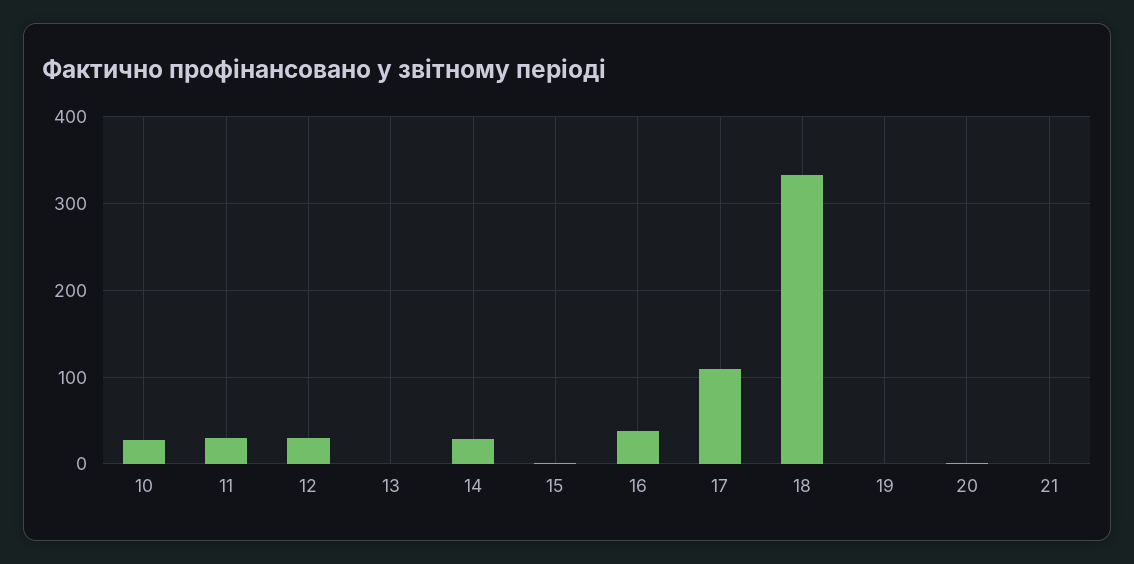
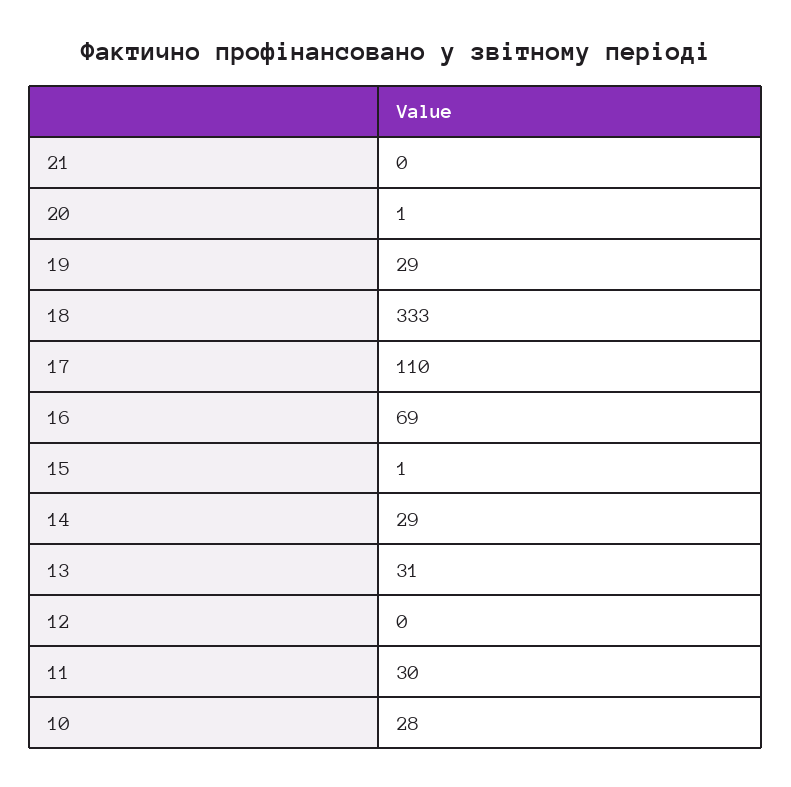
  {
    "10": 28,
    "11": 30,
-   "12": 30,
+   "12": 0,
-   "13": 0,
+   "13": 31,
    "14": 29,
    "15": 1,
-   "16": 40,
+   "16": 69,
    "17": 110,
    "18": 333,
-   "19": 0,
+   "19": 29,
    "20": 1,
    "21": 0
  }

